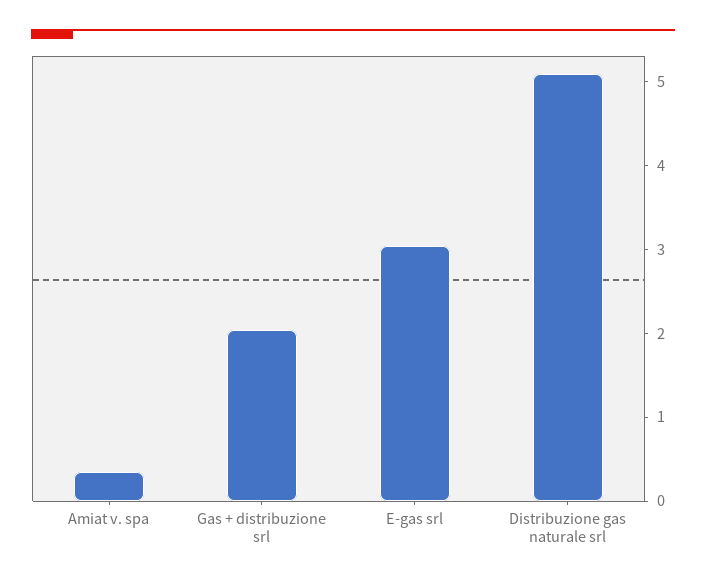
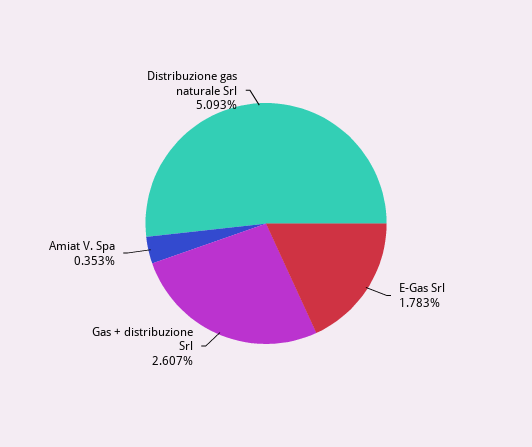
  {
    "Amiat v. spa": 0.353,
-   "Gas + distribuzione srl": 2,
+   "Gas + distribuzione srl": 2.607,
-   "E-gas srl": 3,
+   "E-gas srl": 1.783,
    "Distribuzione gas naturale srl": 5.093
  }

